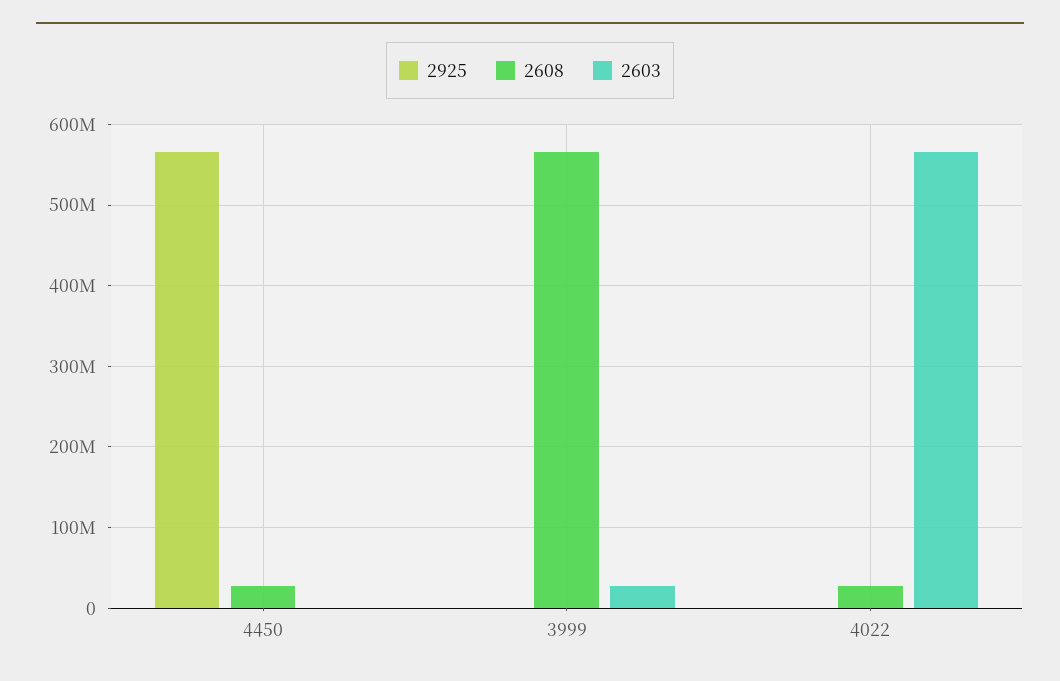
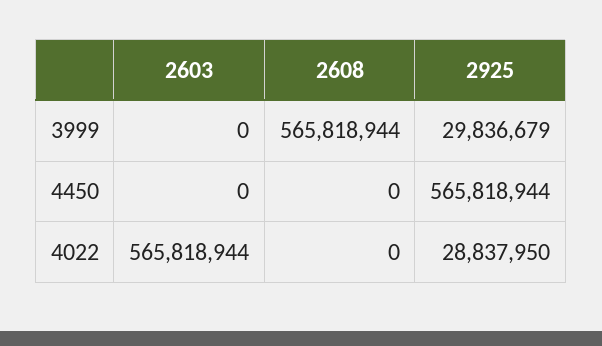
  {
    "2925": {
      "4450": 565818944,
-     "3999": 0,
+     "3999": 29836679,
-     "4022": 0
+     "4022": 28837950
    },
    "2608": {
-     "4450": 30000000,
+     "4450": 0,
      "3999": 565818944,
-     "4022": 30000000
+     "4022": 0
    },
    "2603": {
      "4450": 0,
-     "3999": 30000000,
+     "3999": 0,
      "4022": 565818944
    }
  }

